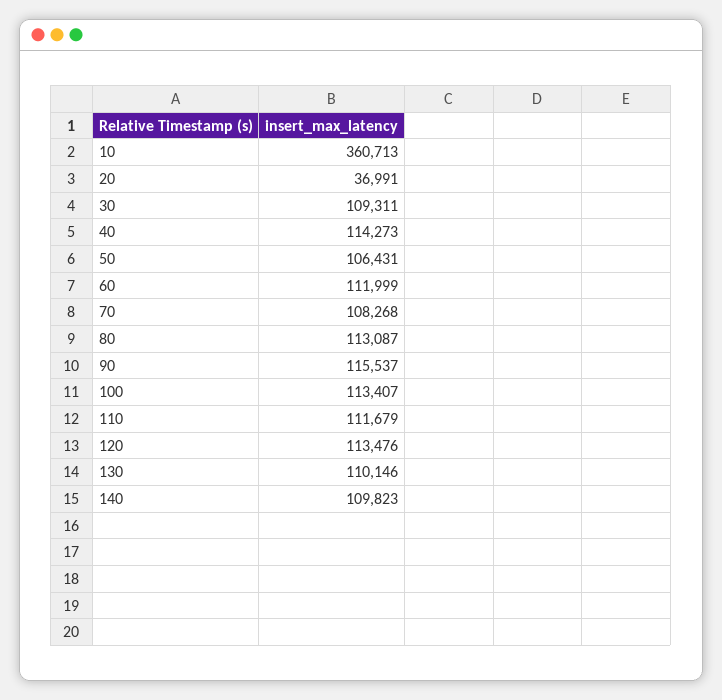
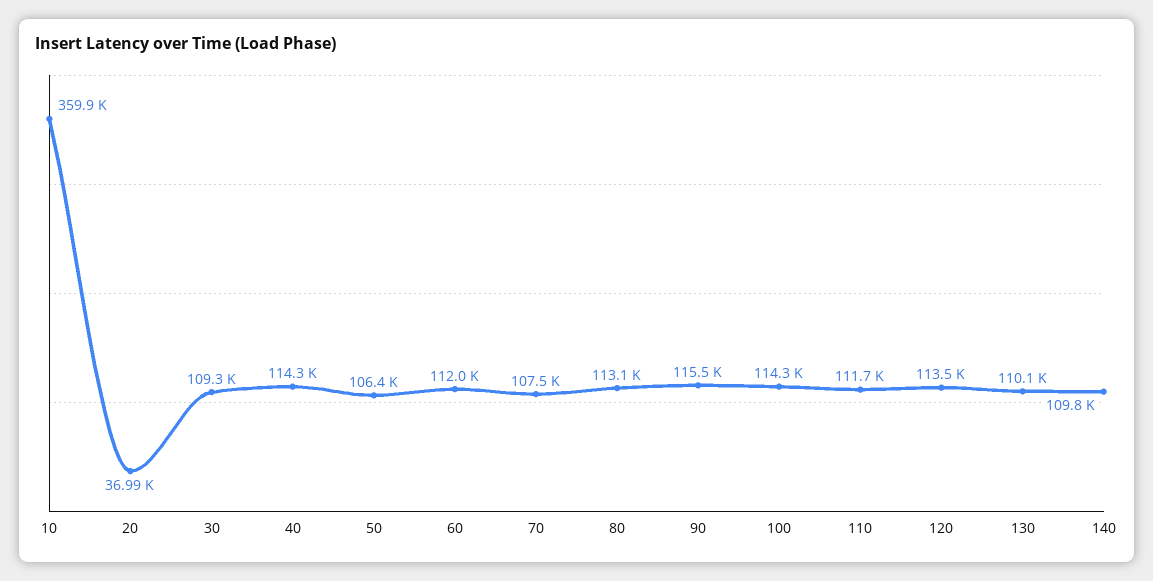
  {
-   "10": 360713,
+   "10": 359900,
    "20": 36991,
    "30": 109311,
    "40": 114273,
    "50": 106431,
    "60": 111999,
-   "70": 108268,
+   "70": 107500,
    "80": 113087,
    "90": 115537,
-   "100": 113407,
+   "100": 114300,
    "110": 111679,
    "120": 113476,
    "130": 110146,
    "140": 109823
  }

